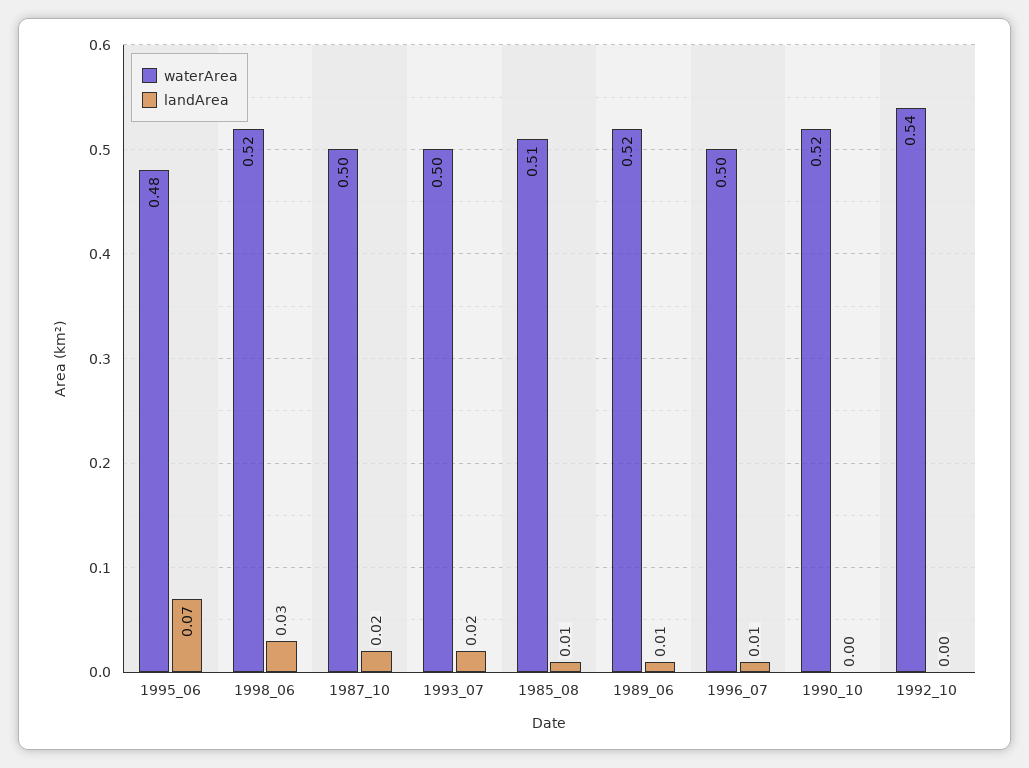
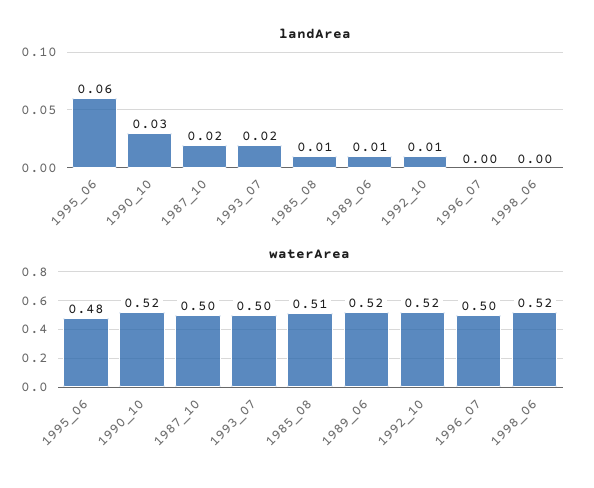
  {
    "waterArea": {
      "1995_06": 0.48,
      "1998_06": 0.52,
      "1987_10": 0.5,
      "1993_07": 0.5,
      "1985_08": 0.51,
      "1989_06": 0.52,
      "1996_07": 0.5,
      "1990_10": 0.52,
-     "1992_10": 0.54
+     "1992_10": 0.52
    },
    "landArea": {
-     "1995_06": 0.07,
+     "1995_06": 0.06,
-     "1998_06": 0.03,
+     "1998_06": 0,
      "1987_10": 0.02,
      "1993_07": 0.02,
      "1985_08": 0.01,
      "1989_06": 0.01,
-     "1996_07": 0.01,
+     "1996_07": 0,
-     "1990_10": 0,
+     "1990_10": 0.03,
-     "1992_10": 0
+     "1992_10": 0.01
    }
  }

